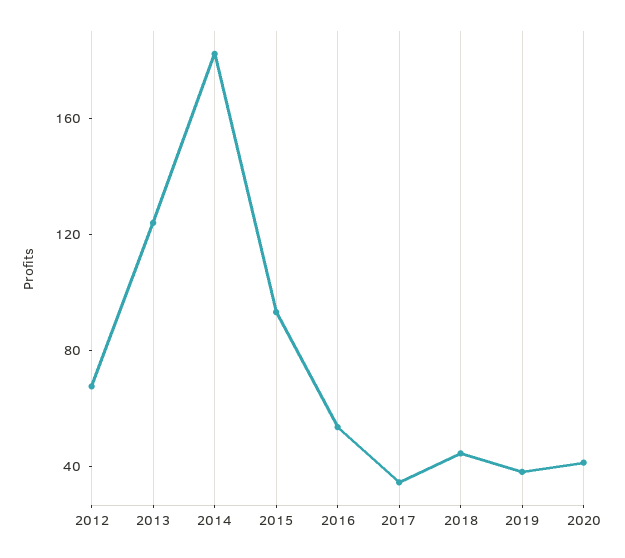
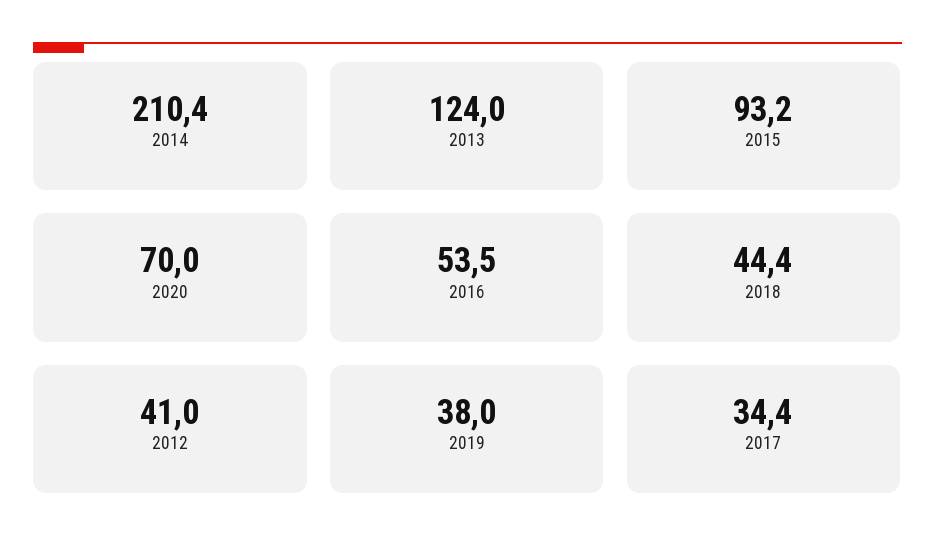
  {
-   "2012": 70,
+   "2012": 41,
    "2013": 124,
-   "2014": 180,
+   "2014": 210.4,
    "2015": 93.2,
    "2016": 53.5,
    "2017": 34.4,
    "2018": 44.4,
    "2019": 38,
-   "2020": 40
+   "2020": 70
  }

